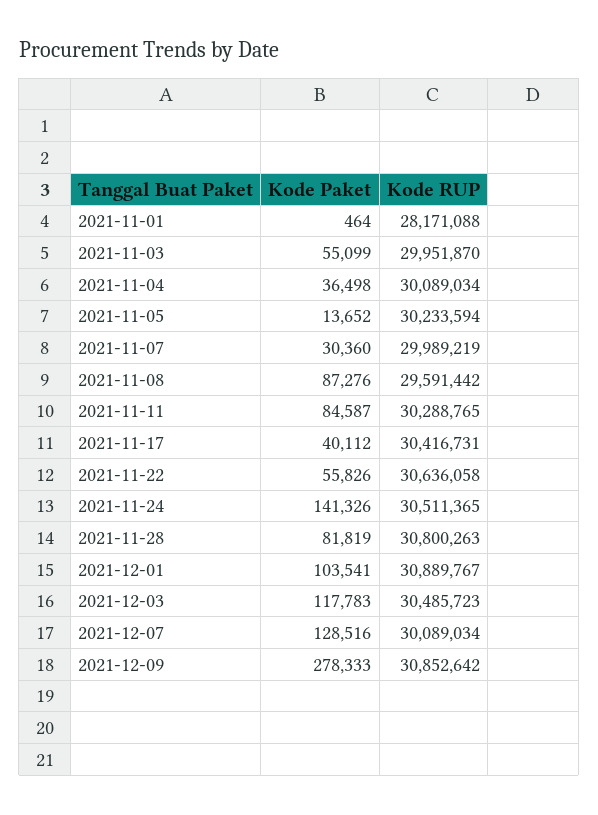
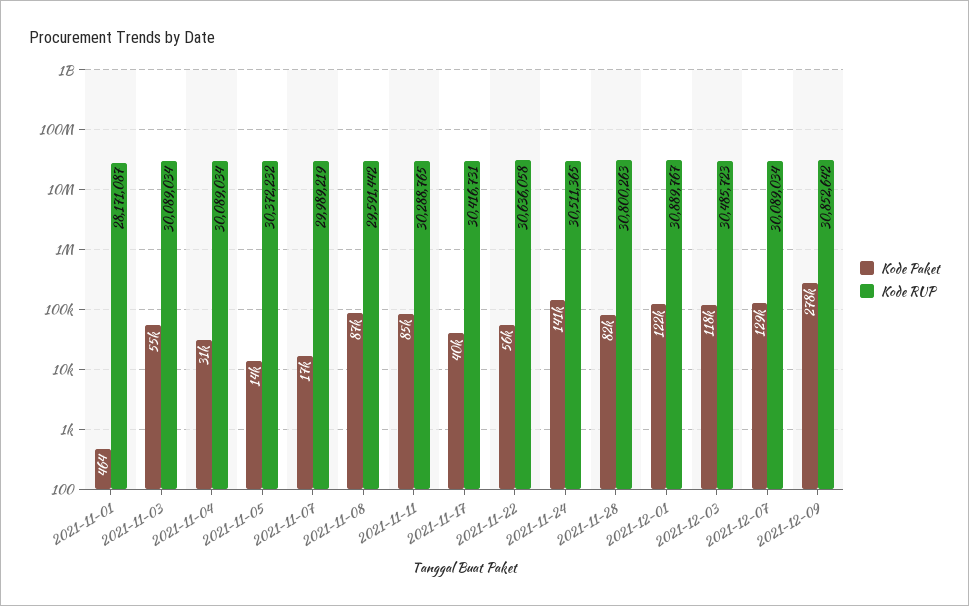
  {
    "Kode Paket": {
      "2021-11-01": 464,
      "2021-11-03": 55099,
-     "2021-11-04": 36498,
+     "2021-11-04": 31000,
      "2021-11-05": 13652,
-     "2021-11-07": 30360,
+     "2021-11-07": 17000,
      "2021-11-08": 87276,
      "2021-11-11": 84587,
      "2021-11-17": 40112,
      "2021-11-22": 55826,
      "2021-11-24": 141326,
      "2021-11-28": 81819,
-     "2021-12-01": 103541,
+     "2021-12-01": 122000,
      "2021-12-03": 117783,
      "2021-12-07": 128516,
      "2021-12-09": 278333
    },
    "Kode RUP": {
-     "2021-11-01": 28171088,
+     "2021-11-01": 28171087,
-     "2021-11-03": 29951870,
+     "2021-11-03": 30089034,
      "2021-11-04": 30089034,
-     "2021-11-05": 30233594,
+     "2021-11-05": 30372232,
      "2021-11-07": 29989219,
      "2021-11-08": 29591442,
      "2021-11-11": 30288765,
      "2021-11-17": 30416731,
      "2021-11-22": 30636058,
      "2021-11-24": 30511365,
      "2021-11-28": 30800263,
      "2021-12-01": 30889767,
      "2021-12-03": 30485723,
      "2021-12-07": 30089034,
      "2021-12-09": 30852642
    }
  }

